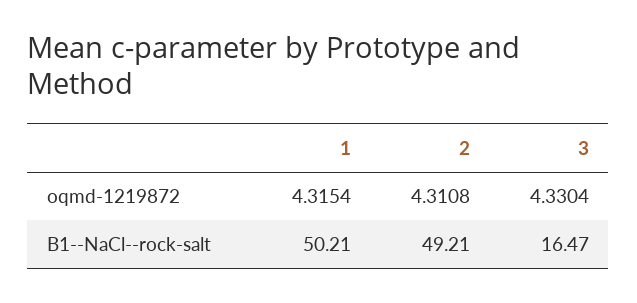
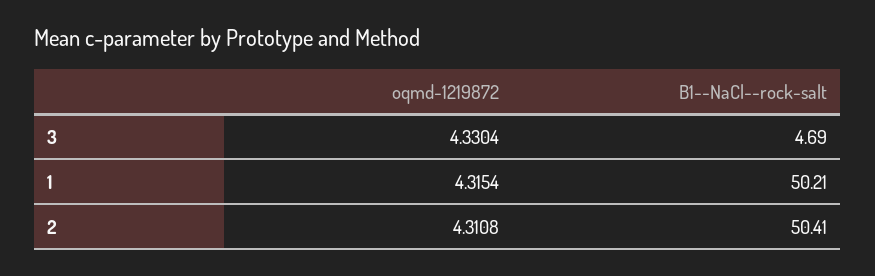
  {
    "1": {
      "oqmd-1219872": 4.3154,
      "B1--NaCl--rock-salt": 50.21
    },
    "2": {
      "oqmd-1219872": 4.3108,
-     "B1--NaCl--rock-salt": 49.21
+     "B1--NaCl--rock-salt": 50.41
    },
    "3": {
      "oqmd-1219872": 4.3304,
-     "B1--NaCl--rock-salt": 16.47
+     "B1--NaCl--rock-salt": 4.69
    }
  }

